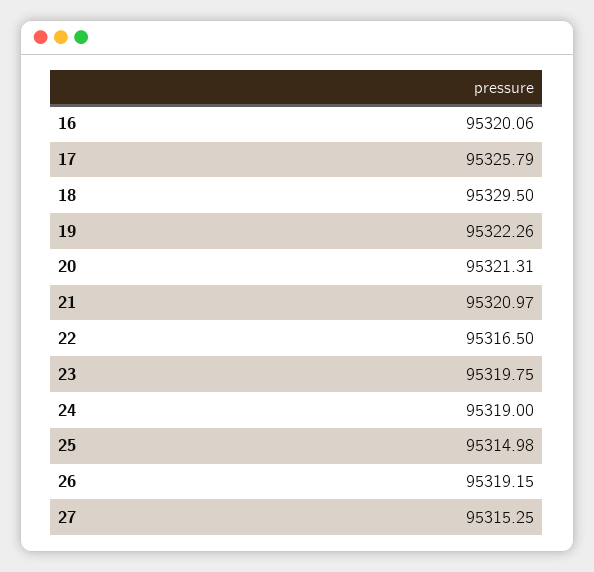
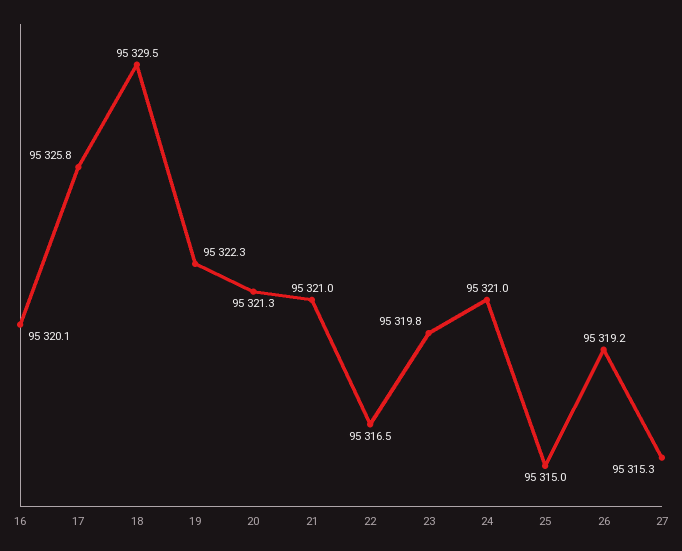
  {
    "16": 95320.06,
    "17": 95325.79,
    "18": 95329.5,
    "19": 95322.26,
    "20": 95321.31,
    "21": 95320.97,
    "22": 95316.5,
    "23": 95319.75,
-   "24": 95319,
+   "24": 95321,
    "25": 95314.98,
    "26": 95319.15,
    "27": 95315.25
  }

